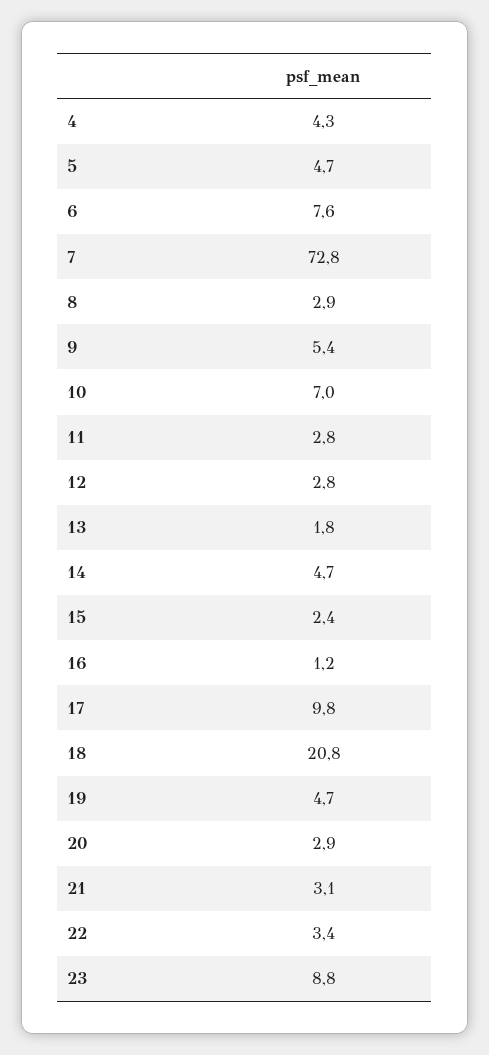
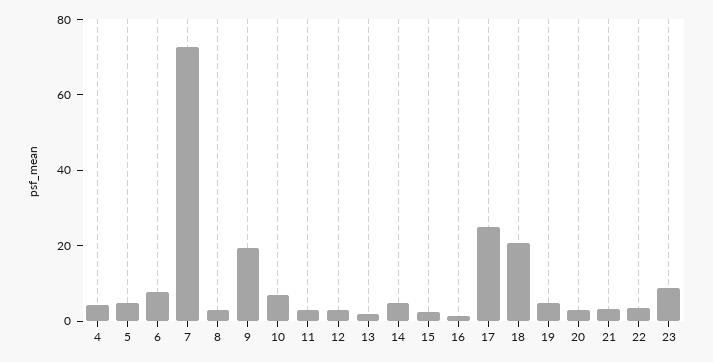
  {
    "4": 4.3,
    "5": 4.7,
    "6": 7.6,
    "7": 72.8,
    "8": 2.9,
-   "9": 5.4,
+   "9": 20,
    "10": 7,
    "11": 2.8,
    "12": 2.8,
    "13": 1.8,
    "14": 4.7,
    "15": 2.4,
    "16": 1.2,
-   "17": 9.8,
+   "17": 25,
    "18": 20.8,
    "19": 4.7,
    "20": 2.9,
    "21": 3.1,
    "22": 3.4,
    "23": 8.8
  }

